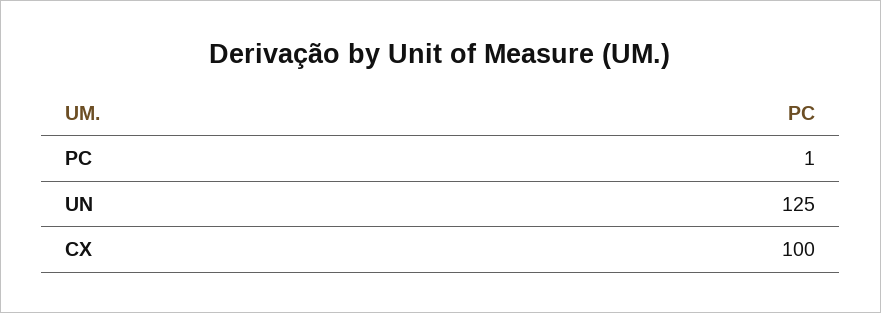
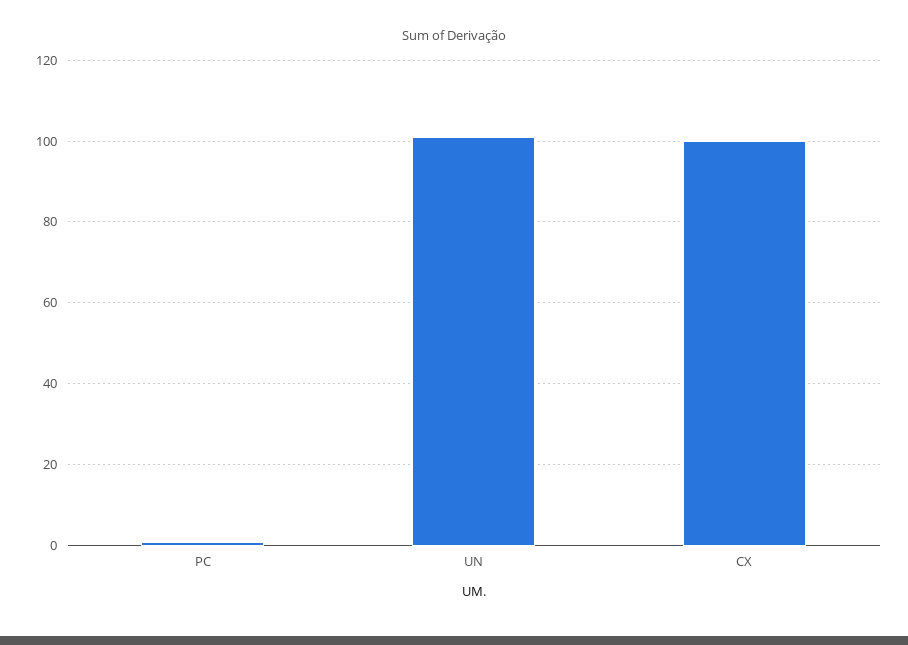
  {
    "PC": 1,
-   "UN": 125,
+   "UN": 100,
    "CX": 100
  }

